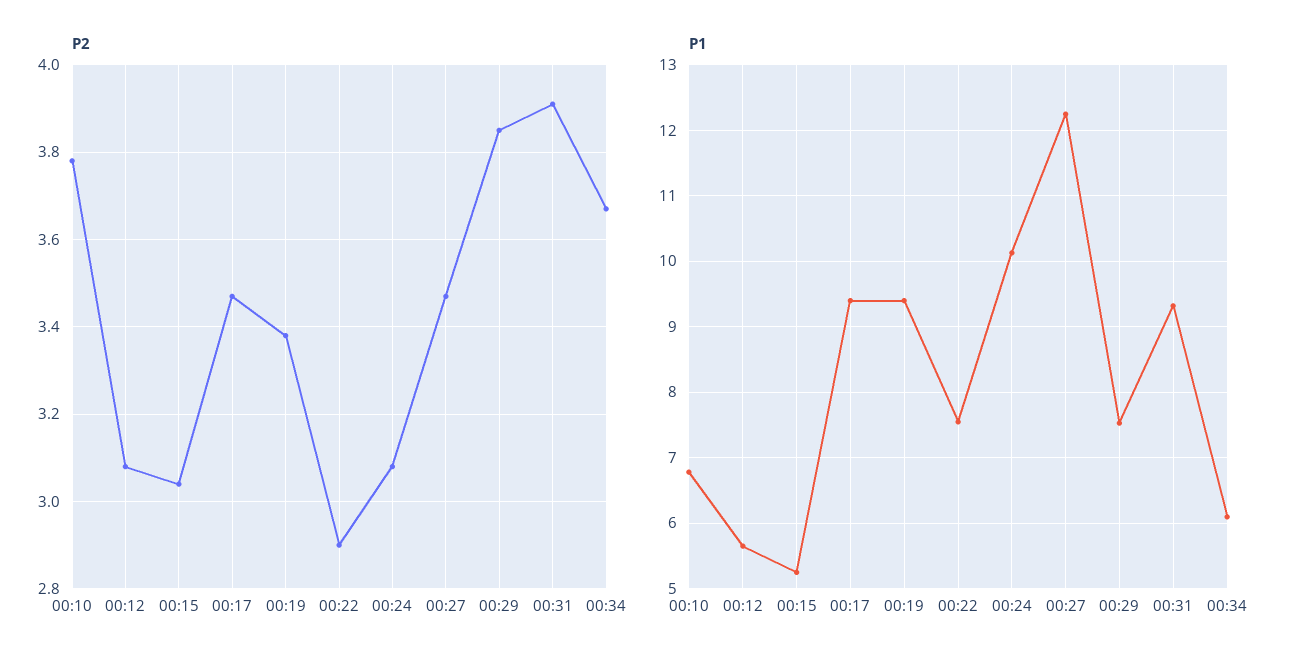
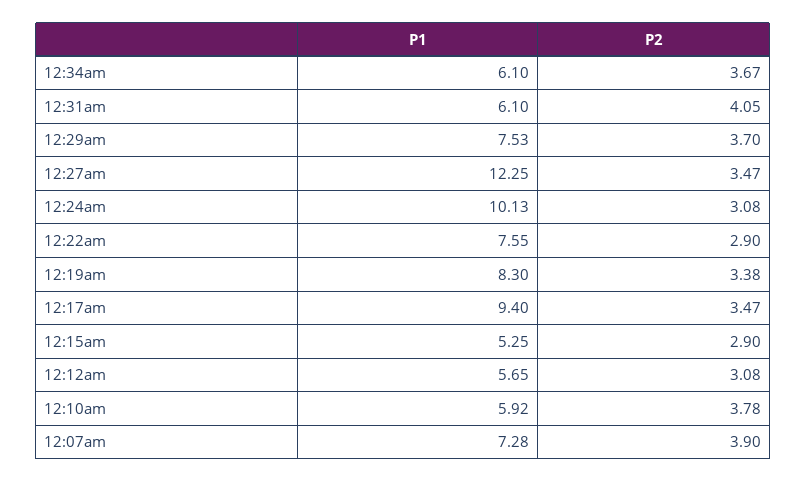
  {
    "P2": {
      "00:10": 3.78,
      "00:12": 3.08,
-     "00:15": 3.05,
+     "00:15": 2.9,
      "00:17": 3.47,
      "00:19": 3.38,
      "00:22": 2.9,
      "00:24": 3.08,
      "00:27": 3.47,
-     "00:29": 3.85,
+     "00:29": 3.7,
-     "00:31": 3.9,
+     "00:31": 4.05,
-     "00:34": 3.67
+     "00:34": 3.67,
+     "12:07am": 3.9
    },
    "P1": {
-     "00:10": 6.8,
+     "00:10": 5.92,
      "00:12": 5.65,
      "00:15": 5.25,
      "00:17": 9.4,
-     "00:19": 9.4,
+     "00:19": 8.3,
      "00:22": 7.55,
      "00:24": 10.13,
      "00:27": 12.25,
      "00:29": 7.53,
-     "00:31": 9.3,
+     "00:31": 6.1,
-     "00:34": 6.1
+     "00:34": 6.1,
+     "12:07am": 7.28
    }
  }

